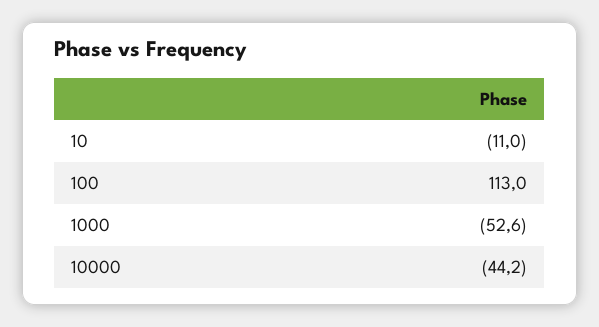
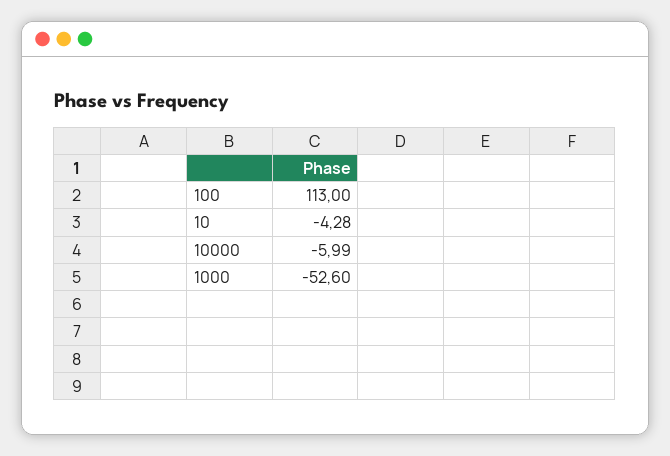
  {
-   "10": -11,
+   "10": -4.28,
    "100": 113,
    "1000": -52.6,
-   "10000": -44.2
+   "10000": -5.99
  }

